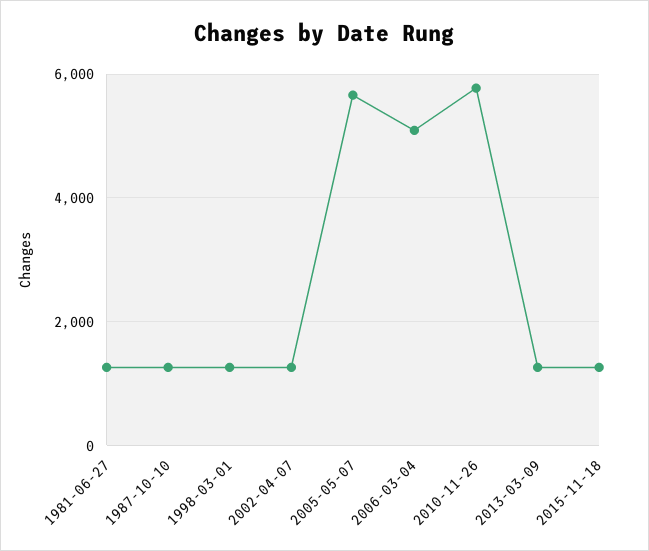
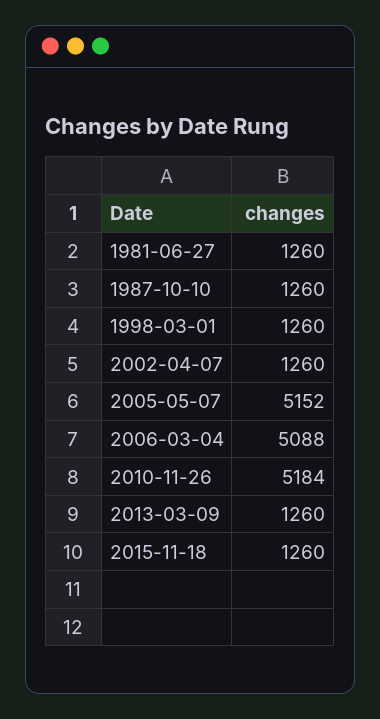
  {
    "1981-06-27": 1260,
    "1987-10-10": 1260,
    "1998-03-01": 1260,
    "2002-04-07": 1260,
-   "2005-05-07": 5600,
+   "2005-05-07": 5152,
    "2006-03-04": 5088,
-   "2010-11-26": 5800,
+   "2010-11-26": 5184,
    "2013-03-09": 1260,
    "2015-11-18": 1260
  }

